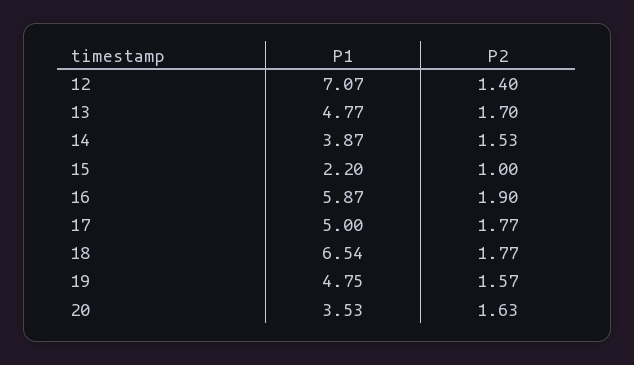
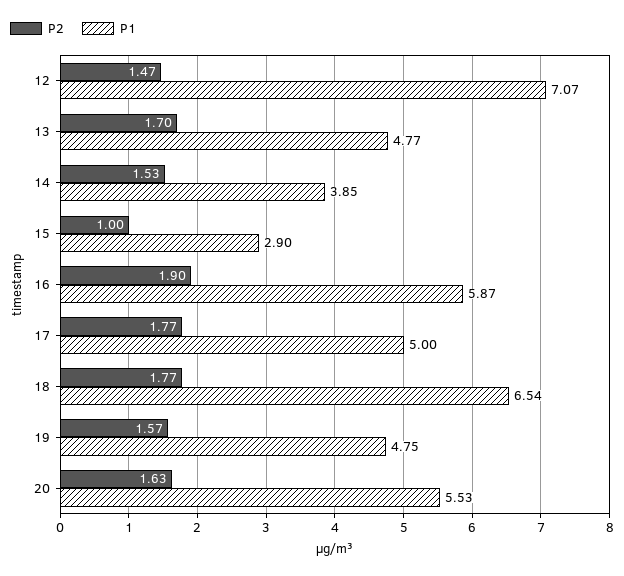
  {
    "P1": {
      "12": 7.07,
      "13": 4.77,
-     "14": 3.87,
+     "14": 3.85,
-     "15": 2.2,
+     "15": 2.9,
      "16": 5.87,
      "17": 5,
      "18": 6.54,
      "19": 4.75,
-     "20": 3.53
+     "20": 5.53
    },
    "P2": {
-     "12": 1.4,
+     "12": 1.47,
      "13": 1.7,
      "14": 1.53,
      "15": 1,
      "16": 1.9,
      "17": 1.77,
      "18": 1.77,
      "19": 1.57,
      "20": 1.63
    }
  }

